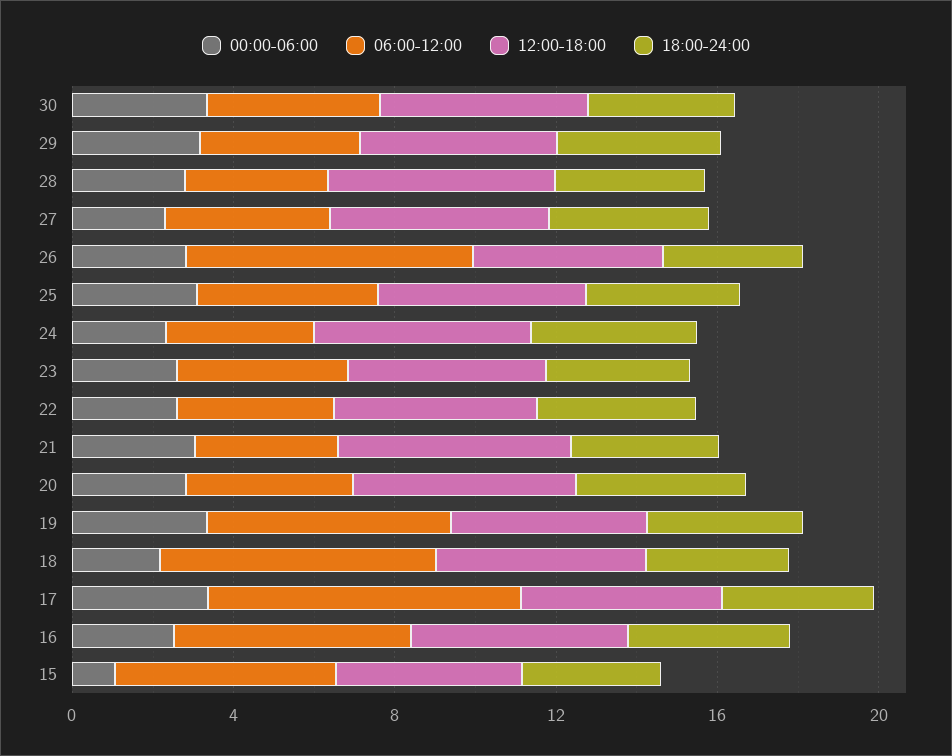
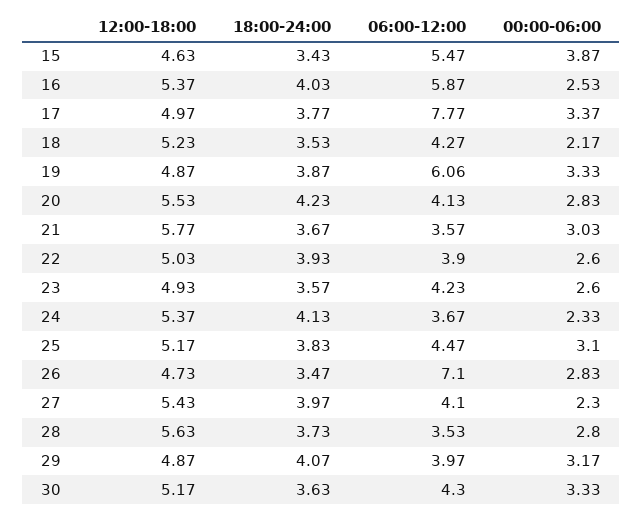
  {
    "00:00-06:00": {
      "30": 3.33,
      "29": 3.17,
      "28": 2.8,
      "27": 2.3,
      "26": 2.83,
      "25": 3.1,
      "24": 2.33,
      "23": 2.6,
      "22": 2.6,
      "21": 3.03,
      "20": 2.83,
      "19": 3.33,
      "18": 2.17,
      "17": 3.37,
      "16": 2.53,
-     "15": 1
+     "15": 3.87
    },
    "06:00-12:00": {
      "30": 4.3,
      "29": 3.97,
      "28": 3.53,
      "27": 4.1,
      "26": 7.1,
      "25": 4.47,
      "24": 3.67,
      "23": 4.23,
      "22": 3.9,
      "21": 3.57,
      "20": 4.13,
      "19": 6.06,
-     "18": 7,
+     "18": 4.27,
      "17": 7.77,
      "16": 5.87,
      "15": 5.47
    },
    "12:00-18:00": {
      "30": 5.17,
      "29": 4.87,
      "28": 5.63,
      "27": 5.43,
      "26": 4.73,
      "25": 5.17,
      "24": 5.37,
      "23": 4.93,
      "22": 5.03,
      "21": 5.77,
      "20": 5.53,
      "19": 4.87,
      "18": 5.23,
      "17": 4.97,
      "16": 5.37,
      "15": 4.63
    },
    "18:00-24:00": {
      "30": 3.63,
      "29": 4.07,
      "28": 3.73,
      "27": 3.97,
      "26": 3.47,
      "25": 3.83,
      "24": 4.13,
      "23": 3.57,
      "22": 3.93,
      "21": 3.67,
      "20": 4.23,
      "19": 3.87,
      "18": 3.53,
      "17": 3.77,
      "16": 4.03,
      "15": 3.43
    }
  }

